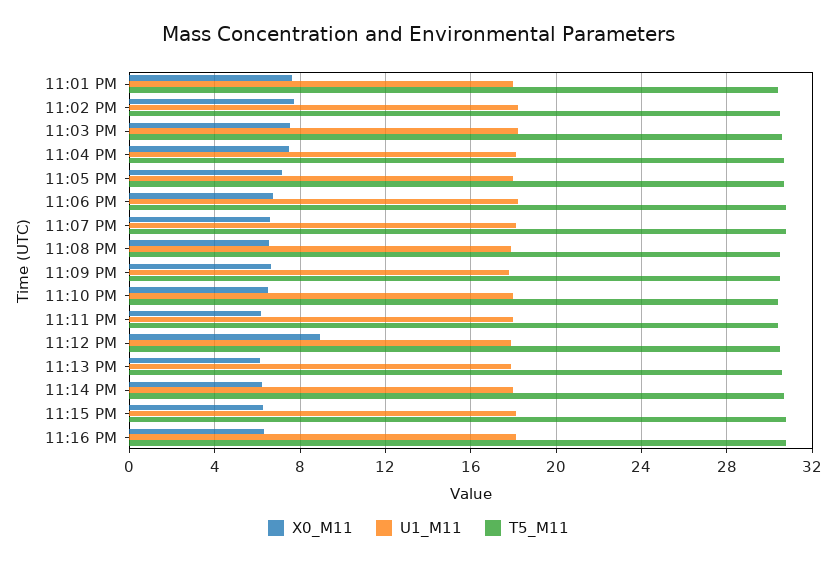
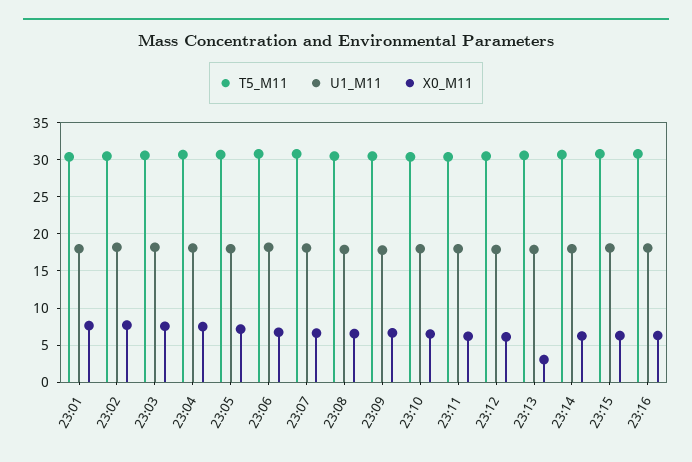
  {
    "X0_M11": {
      "11:01 PM": 7.5,
      "11:02 PM": 7.5,
      "11:03 PM": 7.5,
      "11:04 PM": 7.5,
      "11:05 PM": 7,
      "11:06 PM": 6.5,
      "11:07 PM": 6.5,
      "11:08 PM": 6.5,
      "11:09 PM": 6.5,
      "11:10 PM": 6.5,
      "11:11 PM": 6,
-     "11:12 PM": 9,
+     "11:12 PM": 6,
-     "11:13 PM": 6,
+     "11:13 PM": 3,
      "11:14 PM": 6,
      "11:15 PM": 6.5,
      "11:16 PM": 6.5
    },
    "U1_M11": {
      "11:01 PM": 18,
      "11:02 PM": 18,
      "11:03 PM": 18,
      "11:04 PM": 18,
      "11:05 PM": 18,
      "11:06 PM": 18,
      "11:07 PM": 18,
      "11:08 PM": 18,
      "11:09 PM": 18,
      "11:10 PM": 18,
      "11:11 PM": 18,
      "11:12 PM": 18,
      "11:13 PM": 18,
      "11:14 PM": 18,
      "11:15 PM": 18,
      "11:16 PM": 18
    },
    "T5_M11": {
      "11:01 PM": 30.5,
      "11:02 PM": 30.5,
      "11:03 PM": 30.5,
      "11:04 PM": 30.5,
      "11:05 PM": 30.5,
      "11:06 PM": 31,
      "11:07 PM": 31,
      "11:08 PM": 30.5,
      "11:09 PM": 30.5,
      "11:10 PM": 30.5,
      "11:11 PM": 30.5,
      "11:12 PM": 30.5,
      "11:13 PM": 30.5,
      "11:14 PM": 30.5,
      "11:15 PM": 31,
      "11:16 PM": 31
    }
  }

